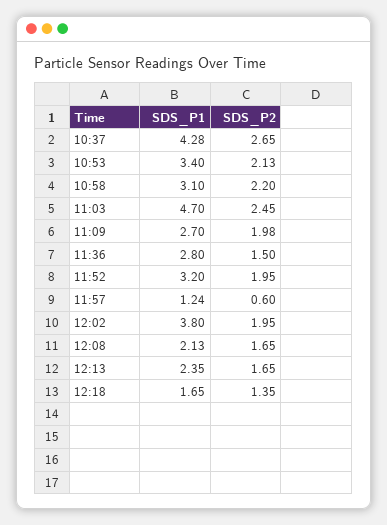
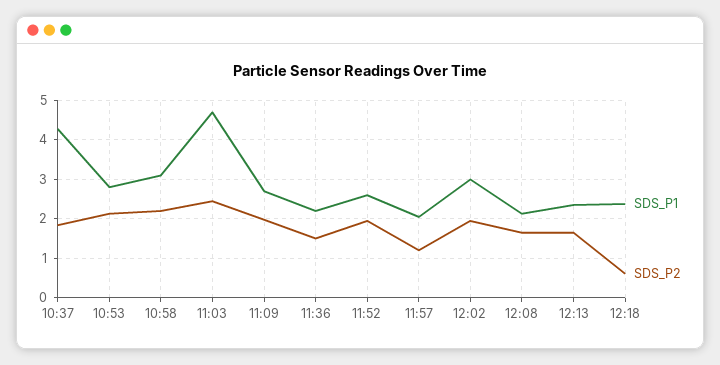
  {
    "SDS_P1": {
      "10:37": 4.28,
-     "10:53": 3.4,
+     "10:53": 2.8,
      "10:58": 3.1,
      "11:03": 4.7,
      "11:09": 2.7,
-     "11:36": 2.8,
+     "11:36": 2.2,
-     "11:52": 3.2,
+     "11:52": 2.6,
-     "11:57": 1.24,
+     "11:57": 2,
-     "12:02": 3.8,
+     "12:02": 3,
      "12:08": 2.13,
      "12:13": 2.35,
-     "12:18": 1.65
+     "12:18": 2.4
    },
    "SDS_P2": {
-     "10:37": 2.65,
+     "10:37": 1.8,
      "10:53": 2.13,
      "10:58": 2.2,
      "11:03": 2.45,
      "11:09": 1.98,
      "11:36": 1.5,
      "11:52": 1.95,
-     "11:57": 0.6,
+     "11:57": 1.2,
      "12:02": 1.95,
      "12:08": 1.65,
      "12:13": 1.65,
-     "12:18": 1.35
+     "12:18": 0.6
    }
  }

